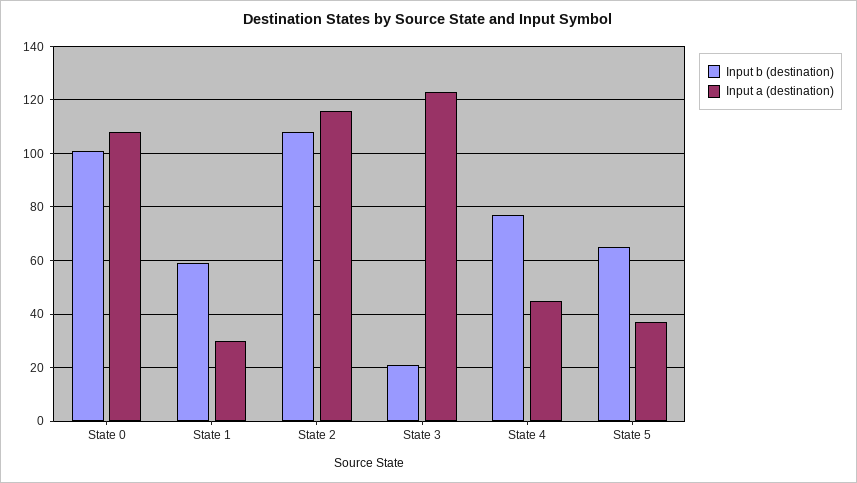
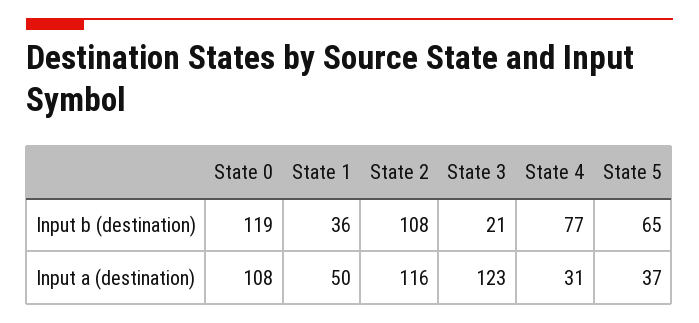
  {
    "Input b (destination)": {
-     "State 0": 100,
+     "State 0": 119,
-     "State 1": 60,
+     "State 1": 36,
      "State 2": 108,
      "State 3": 21,
      "State 4": 77,
      "State 5": 65
    },
    "Input a (destination)": {
      "State 0": 108,
-     "State 1": 30,
+     "State 1": 50,
      "State 2": 116,
      "State 3": 123,
-     "State 4": 45,
+     "State 4": 31,
      "State 5": 37
    }
  }

